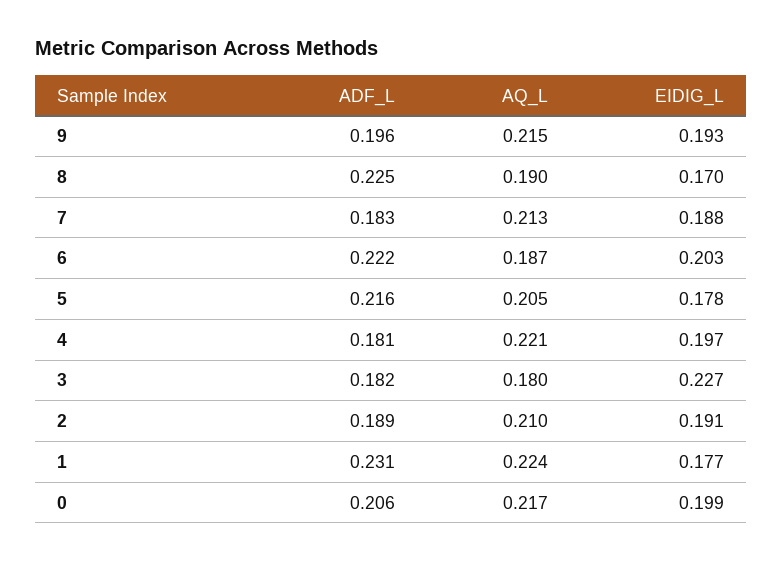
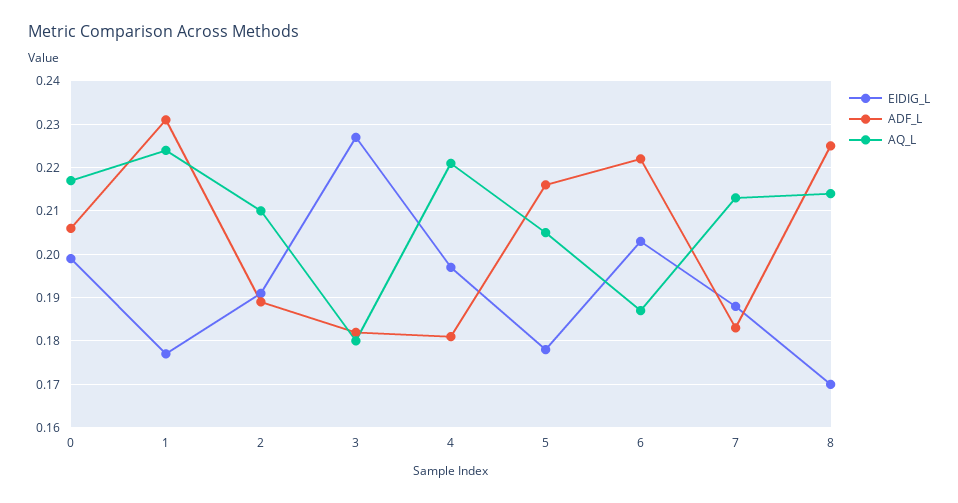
  {
    "ADF_L": {
-     "9": 0.196,
      "8": 0.225,
      "7": 0.183,
      "6": 0.222,
      "5": 0.216,
      "4": 0.181,
      "3": 0.182,
      "2": 0.189,
      "1": 0.231,
      "0": 0.206
    },
    "AQ_L": {
-     "9": 0.215,
-     "8": 0.19,
+     "8": 0.215,
      "7": 0.213,
      "6": 0.187,
      "5": 0.205,
      "4": 0.221,
      "3": 0.18,
      "2": 0.21,
      "1": 0.224,
      "0": 0.217
    },
    "EIDIG_L": {
-     "9": 0.193,
      "8": 0.17,
      "7": 0.188,
      "6": 0.203,
      "5": 0.178,
      "4": 0.197,
      "3": 0.227,
      "2": 0.191,
      "1": 0.177,
      "0": 0.199
    }
  }

